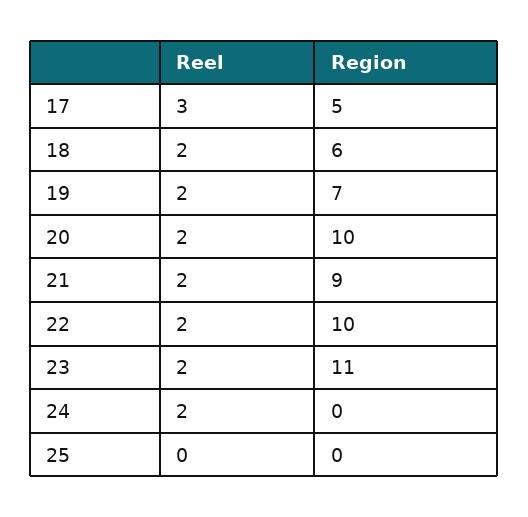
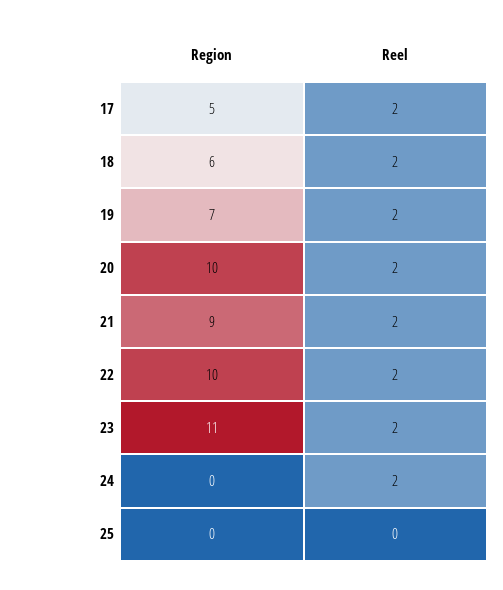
  {
    "Reel": {
-     "17": 3,
+     "17": 2,
      "18": 2,
      "19": 2,
      "20": 2,
      "21": 2,
      "22": 2,
      "23": 2,
      "24": 2,
      "25": 0
    },
    "Region": {
      "17": 5,
      "18": 6,
      "19": 7,
      "20": 10,
      "21": 9,
      "22": 10,
      "23": 11,
      "24": 0,
      "25": 0
    }
  }

